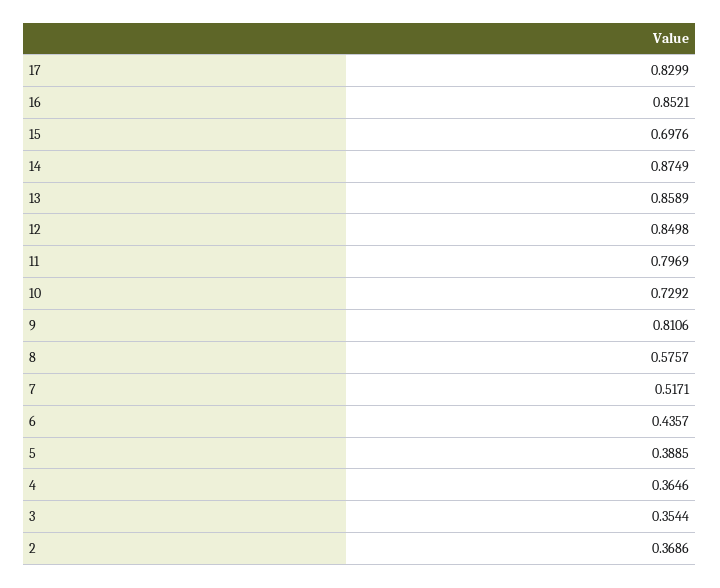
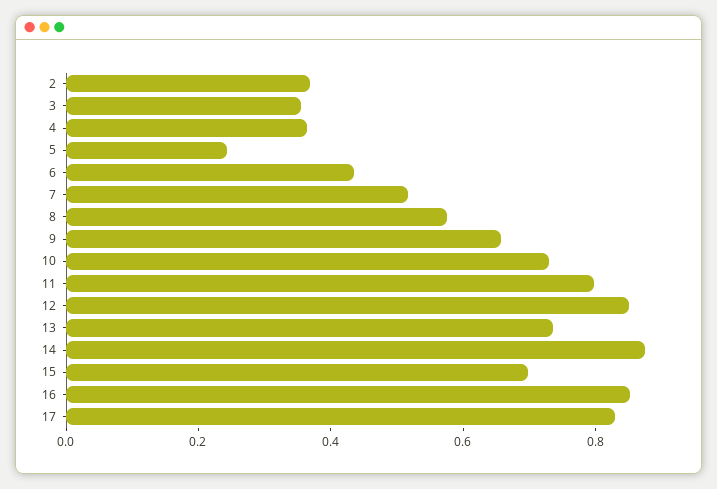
  {
    "17": 0.8299,
    "16": 0.8521,
    "15": 0.6976,
    "14": 0.8749,
-   "13": 0.8589,
+   "13": 0.75,
    "12": 0.8498,
    "11": 0.7969,
    "10": 0.7292,
-   "9": 0.8106,
+   "9": 0.65,
    "8": 0.5757,
    "7": 0.5171,
    "6": 0.4357,
-   "5": 0.3885,
+   "5": 0.25,
    "4": 0.3646,
    "3": 0.3544,
    "2": 0.3686
  }

